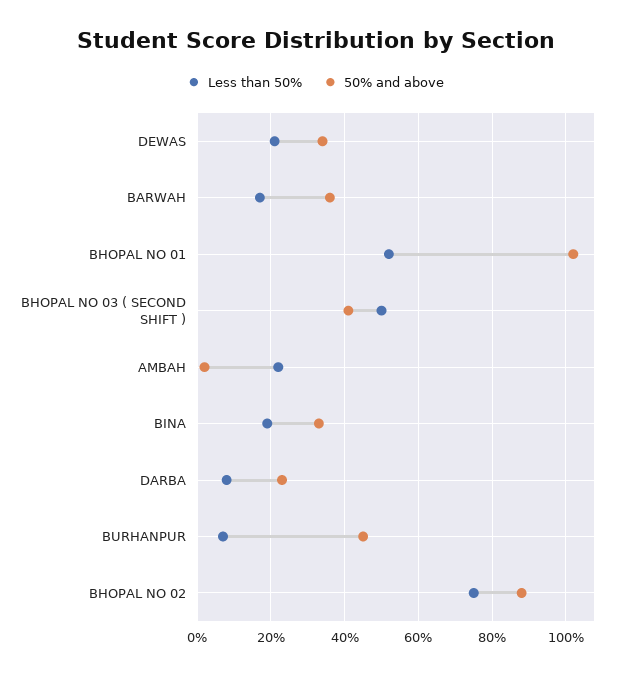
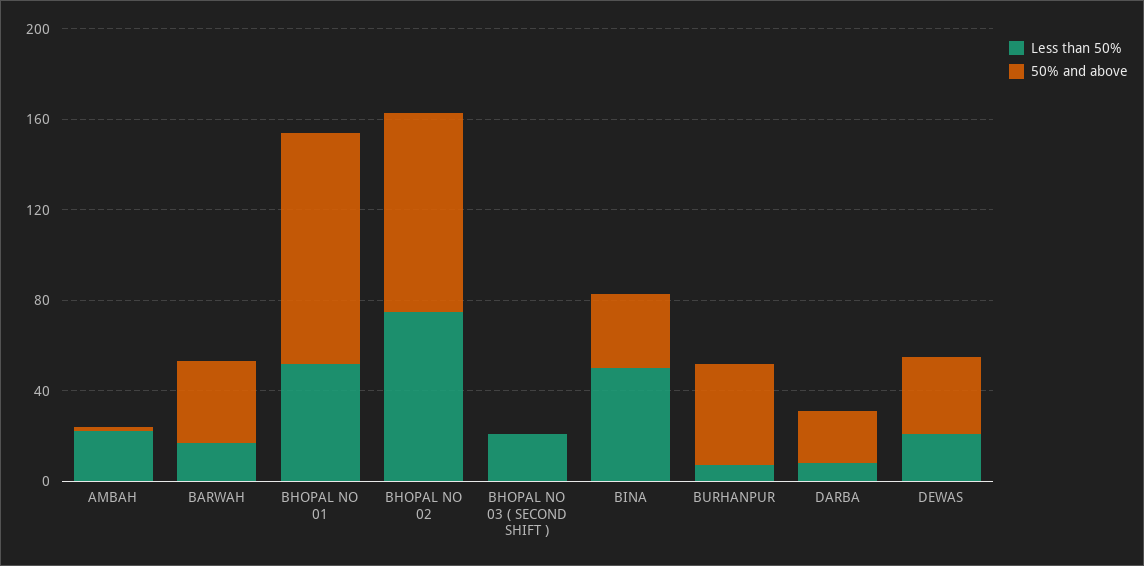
  {
    "Less than 50%": {
      "DEWAS": 20,
      "BARWAH": 15,
      "BHOPAL NO 01": 50,
-     "BHOPAL NO 03 ( SECOND SHIFT )": 50,
+     "BHOPAL NO 03 ( SECOND SHIFT )": 20,
      "AMBAH": 20,
-     "BINA": 20,
+     "BINA": 50,
      "DARBA": 10,
      "BURHANPUR": 5,
      "BHOPAL NO 02": 75
    },
    "50% and above": {
      "DEWAS": 35,
      "BARWAH": 35,
      "BHOPAL NO 01": 100,
-     "BHOPAL NO 03 ( SECOND SHIFT )": 40,
+     "BHOPAL NO 03 ( SECOND SHIFT )": 0,
      "AMBAH": 0,
      "BINA": 35,
      "DARBA": 25,
      "BURHANPUR": 45,
      "BHOPAL NO 02": 90
    }
  }

